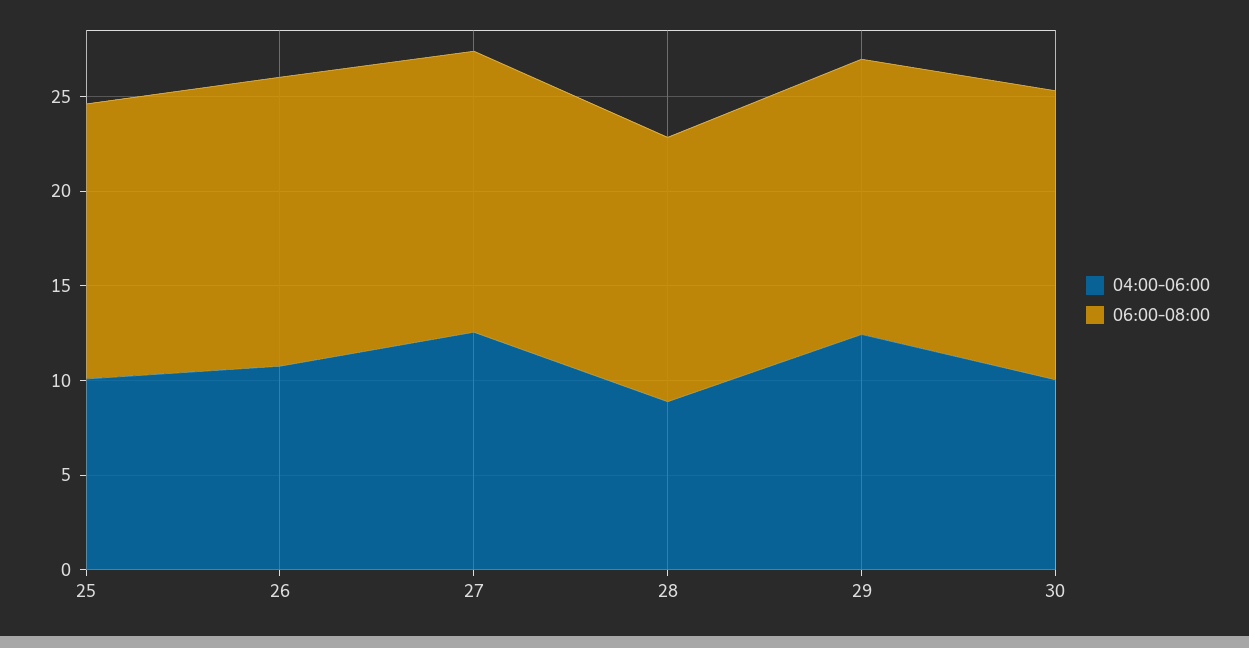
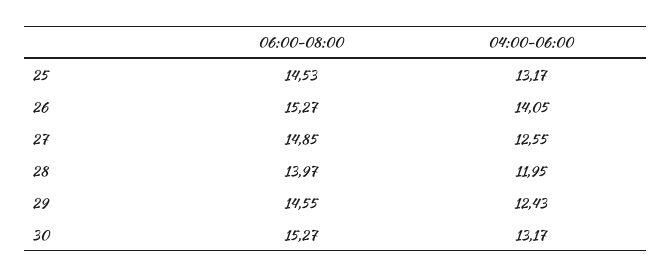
  {
    "04:00-06:00": {
-     "25": 10,
+     "25": 13.17,
-     "26": 11,
+     "26": 14.05,
      "27": 12.55,
-     "28": 9,
+     "28": 11.95,
      "29": 12.43,
-     "30": 10
+     "30": 13.17
    },
    "06:00-08:00": {
      "25": 14.53,
      "26": 15.27,
      "27": 14.85,
      "28": 13.97,
      "29": 14.55,
      "30": 15.27
    }
  }

